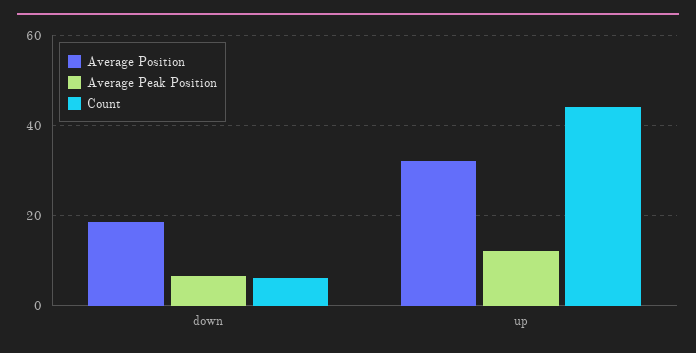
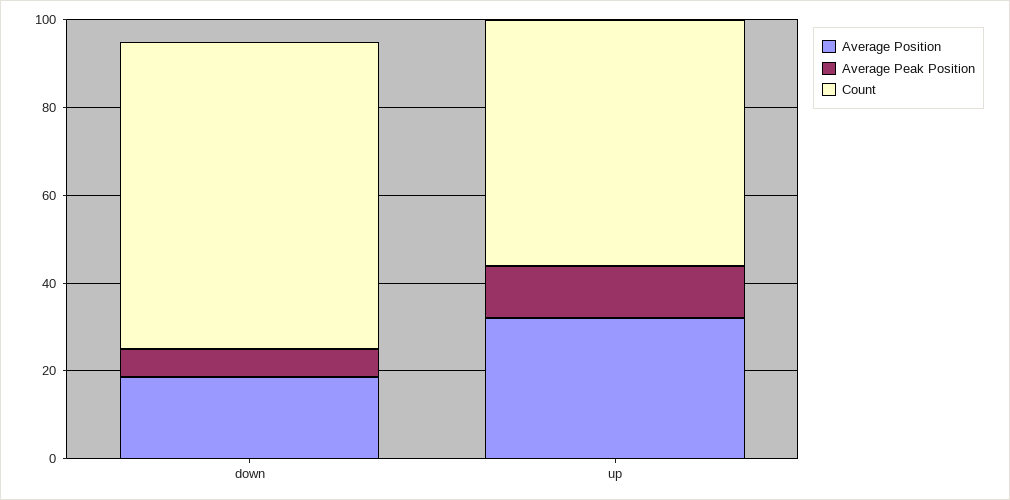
  {
    "Average Position": {
      "down": 18,
      "up": 32
    },
    "Average Peak Position": {
      "down": 6,
      "up": 12
    },
    "Count": {
-     "down": 6,
+     "down": 70,
-     "up": 44
+     "up": 55
    }
  }

